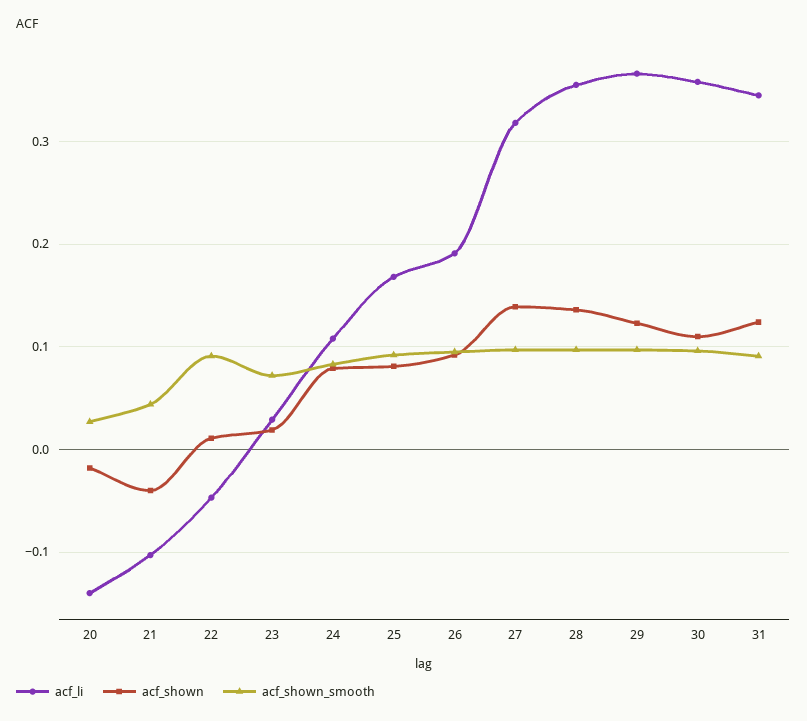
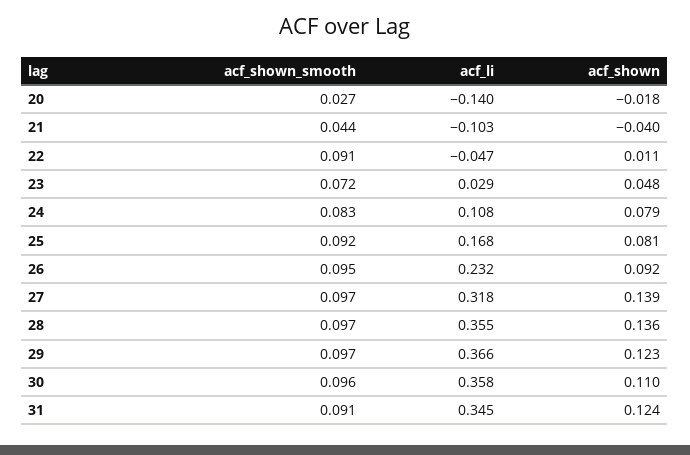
  {
    "acf_li": {
      "20": -0.14,
      "21": -0.103,
      "22": -0.047,
      "23": 0.029,
      "24": 0.108,
      "25": 0.168,
-     "26": 0.19,
+     "26": 0.232,
      "27": 0.318,
      "28": 0.355,
      "29": 0.366,
      "30": 0.358,
      "31": 0.345
    },
    "acf_shown": {
      "20": -0.018,
      "21": -0.04,
      "22": 0.011,
-     "23": 0.02,
+     "23": 0.048,
      "24": 0.079,
      "25": 0.081,
      "26": 0.092,
      "27": 0.139,
      "28": 0.136,
      "29": 0.123,
      "30": 0.11,
      "31": 0.124
    },
    "acf_shown_smooth": {
      "20": 0.027,
      "21": 0.044,
      "22": 0.091,
      "23": 0.072,
      "24": 0.083,
      "25": 0.092,
      "26": 0.095,
      "27": 0.097,
      "28": 0.097,
      "29": 0.097,
      "30": 0.096,
      "31": 0.091
    }
  }

